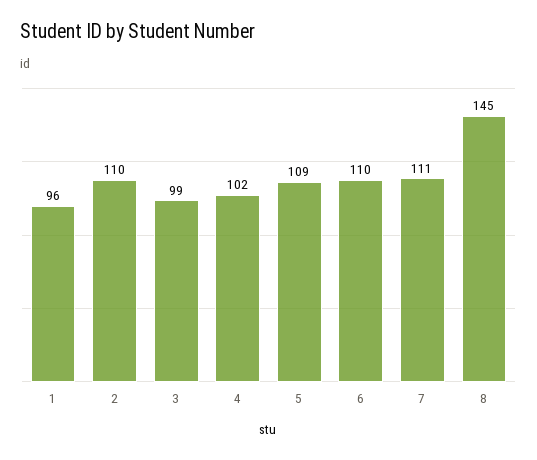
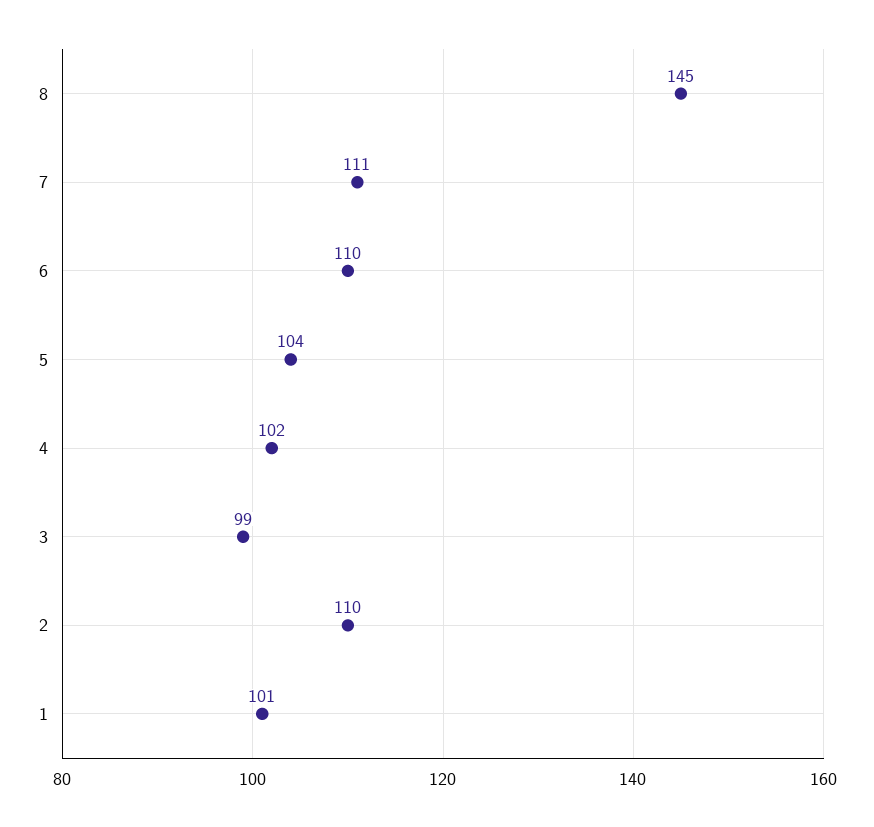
  {
-   "1": 96,
+   "1": 101,
    "2": 110,
    "3": 99,
    "4": 102,
-   "5": 109,
+   "5": 104,
    "6": 110,
    "7": 111,
    "8": 145
  }

